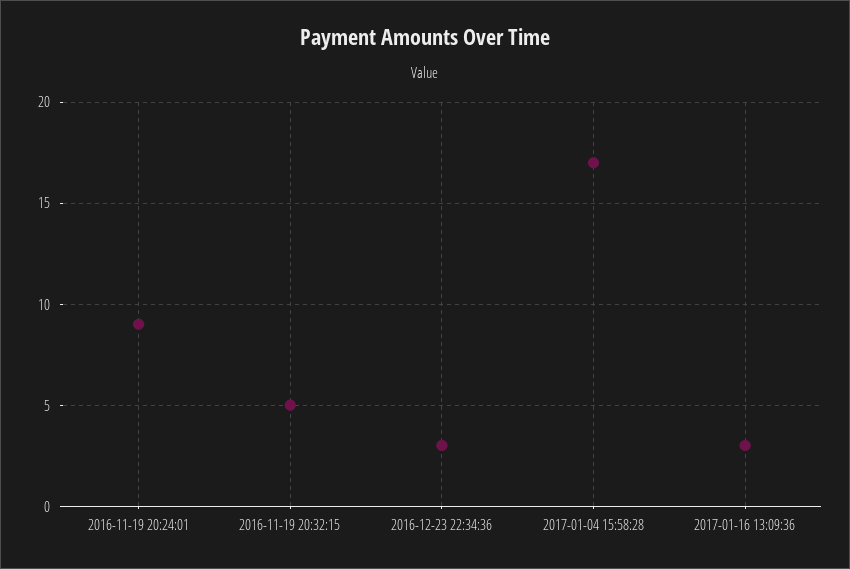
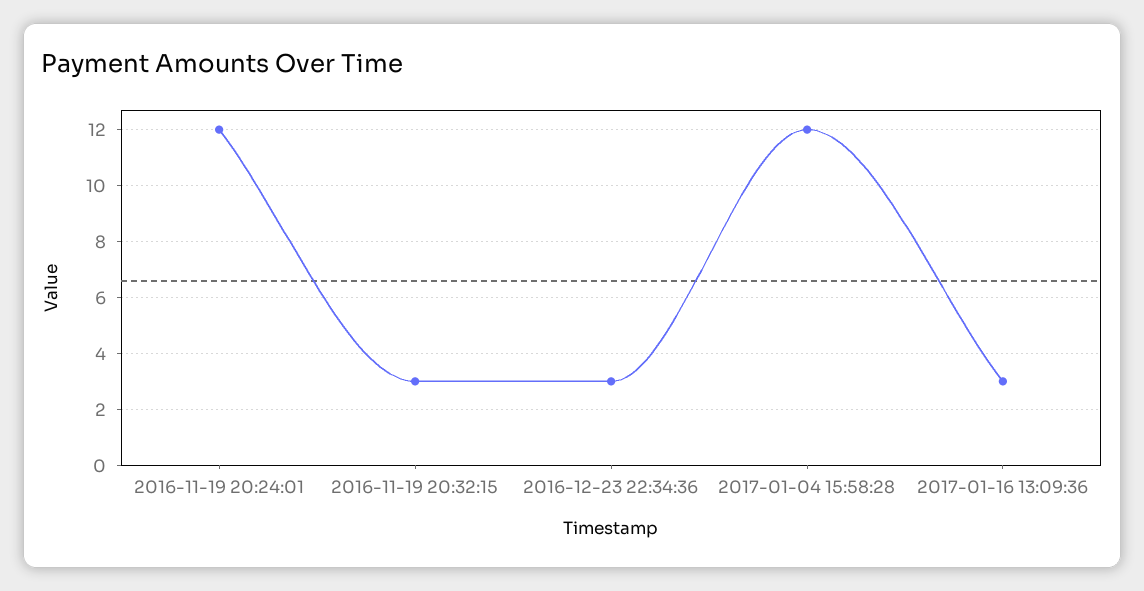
  {
-   "2016-11-19 20:24:01": 9,
+   "2016-11-19 20:24:01": 12,
-   "2016-11-19 20:32:15": 5,
+   "2016-11-19 20:32:15": 3,
    "2016-12-23 22:34:36": 3,
-   "2017-01-04 15:58:28": 17,
+   "2017-01-04 15:58:28": 12,
    "2017-01-16 13:09:36": 3
  }

